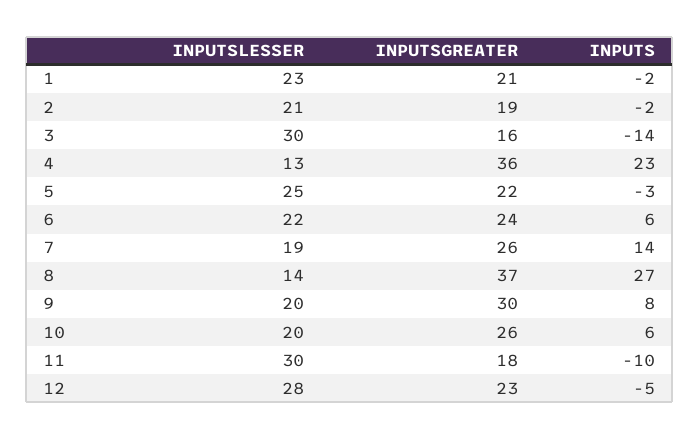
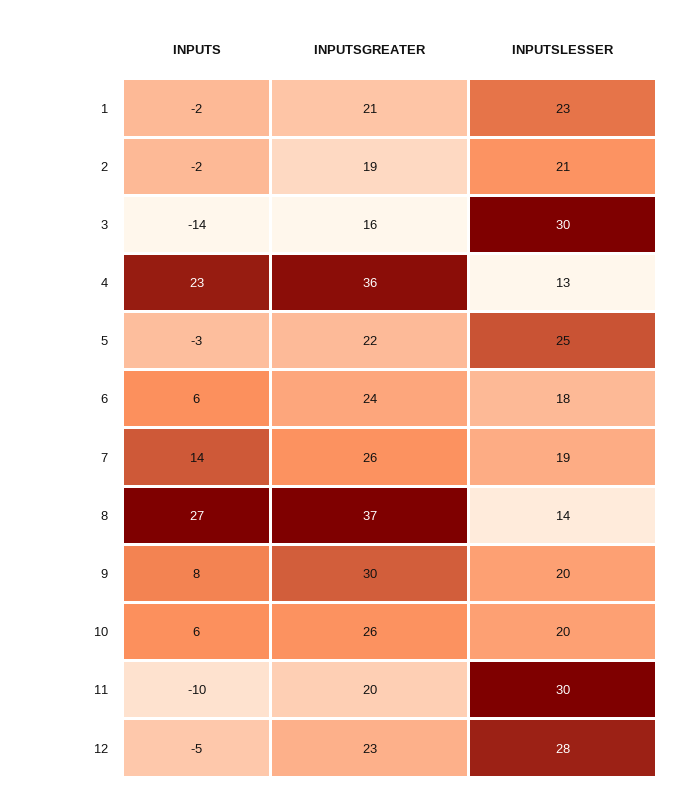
  {
    "INPUTSLESSER": {
      "1": 23,
      "2": 21,
      "3": 30,
      "4": 13,
      "5": 25,
-     "6": 22,
+     "6": 18,
      "7": 19,
      "8": 14,
      "9": 20,
      "10": 20,
      "11": 30,
      "12": 28
    },
    "INPUTSGREATER": {
      "1": 21,
      "2": 19,
      "3": 16,
      "4": 36,
      "5": 22,
      "6": 24,
      "7": 26,
      "8": 37,
      "9": 30,
      "10": 26,
-     "11": 18,
+     "11": 20,
      "12": 23
    },
    "INPUTS": {
      "1": -2,
      "2": -2,
      "3": -14,
      "4": 23,
      "5": -3,
      "6": 6,
      "7": 14,
      "8": 27,
      "9": 8,
      "10": 6,
      "11": -10,
      "12": -5
    }
  }

